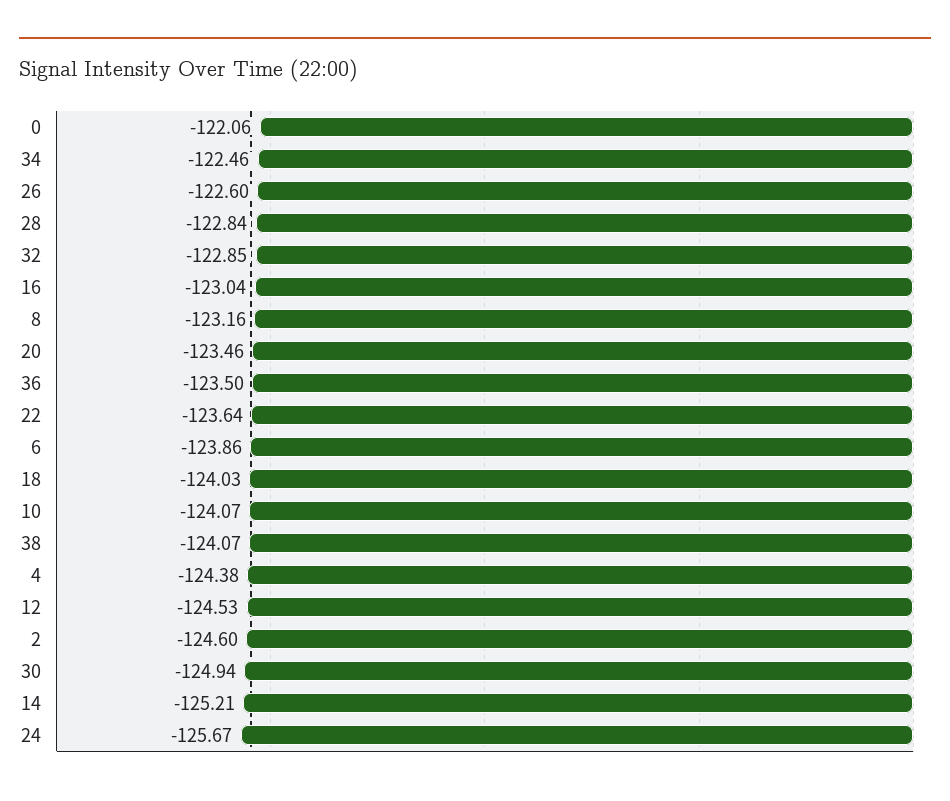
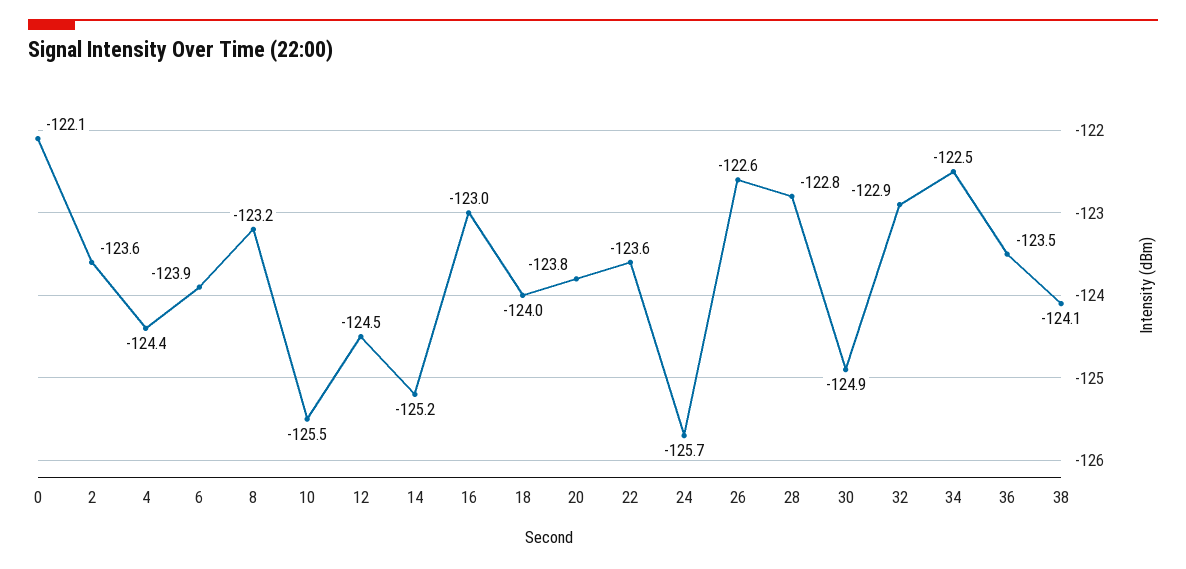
  {
    "0": -122.06,
    "34": -122.46,
    "26": -122.6,
    "28": -122.84,
    "32": -122.85,
    "16": -123.04,
    "8": -123.16,
-   "20": -123.46,
+   "20": -123.8,
    "36": -123.5,
    "22": -123.64,
    "6": -123.86,
    "18": -124.03,
-   "10": -124.07,
+   "10": -125.5,
    "38": -124.07,
    "4": -124.38,
    "12": -124.53,
-   "2": -124.6,
+   "2": -123.6,
    "30": -124.94,
    "14": -125.21,
    "24": -125.67
  }

